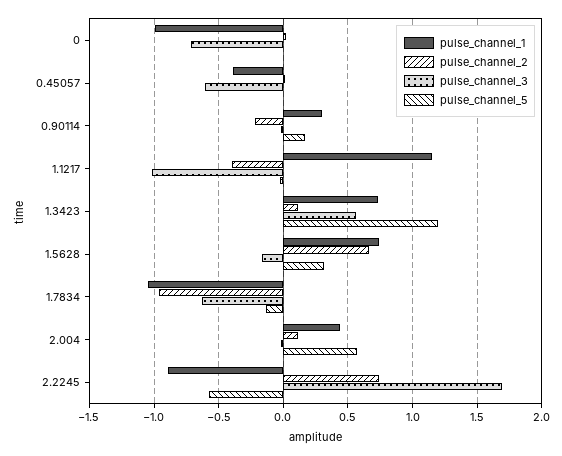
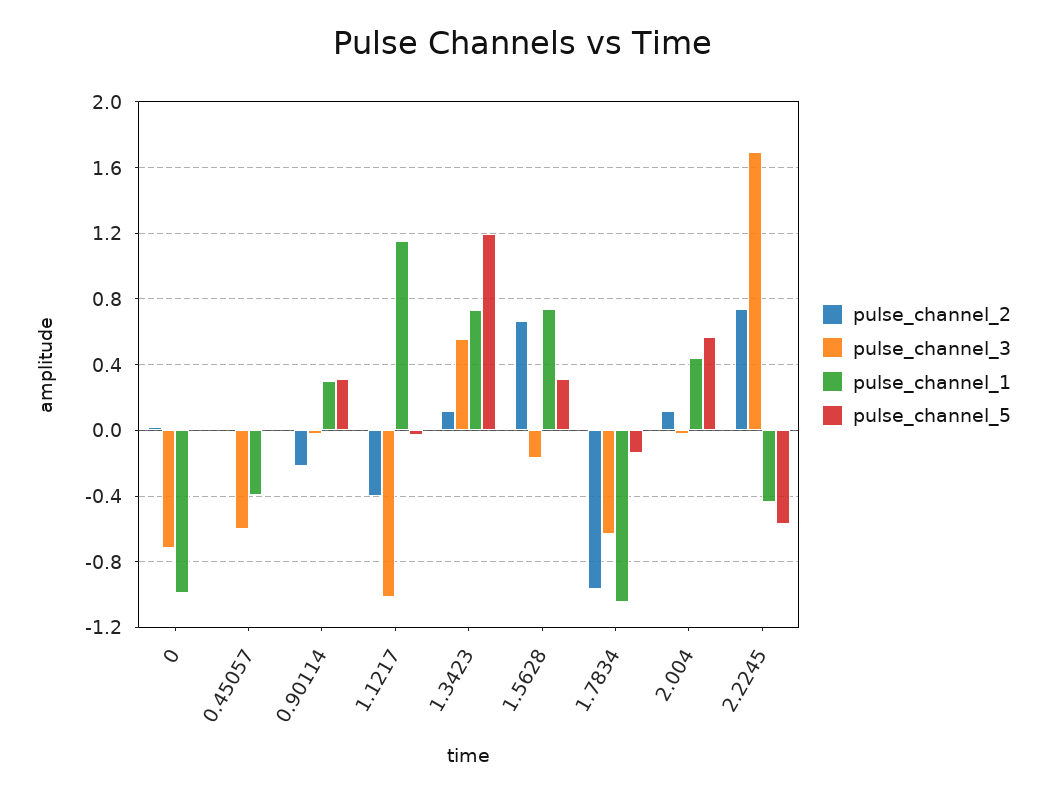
  {
    "pulse_channel_1": {
      "0": -1,
      "0.45057": -0.4,
      "0.90114": 0.3,
      "1.1217": 1.15,
      "1.3423": 0.75,
      "1.5628": 0.75,
      "1.7834": -1.05,
      "2.004": 0.45,
-     "2.2245": -0.9
+     "2.2245": -0.45
    },
    "pulse_channel_2": {
      "0": 0,
      "0.45057": 0,
      "0.90114": -0.2,
      "1.1217": -0.4,
      "1.3423": 0.1,
      "1.5628": 0.65,
      "1.7834": -0.95,
      "2.004": 0.1,
      "2.2245": 0.75
    },
    "pulse_channel_3": {
      "0": -0.7,
      "0.45057": -0.6,
      "0.90114": 0,
      "1.1217": -1,
      "1.3423": 0.55,
      "1.5628": -0.15,
      "1.7834": -0.65,
      "2.004": 0,
      "2.2245": 1.7
    },
    "pulse_channel_5": {
      "0": 0,
      "0.45057": 0,
-     "0.90114": 0.15,
+     "0.90114": 0.3,
      "1.1217": -0.05,
      "1.3423": 1.2,
      "1.5628": 0.3,
      "1.7834": -0.15,
      "2.004": 0.55,
      "2.2245": -0.55
    }
  }

